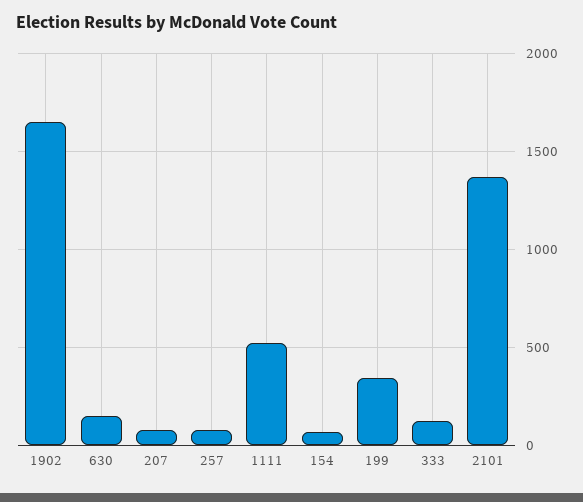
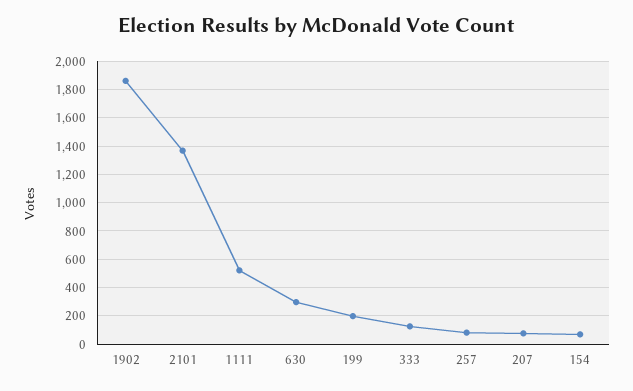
  {
-   "1902": 1650,
+   "1902": 1850,
-   "630": 150,
+   "630": 300,
    "207": 100,
    "257": 100,
    "1111": 500,
    "154": 50,
-   "199": 350,
+   "199": 200,
    "333": 150,
    "2101": 1350
  }

